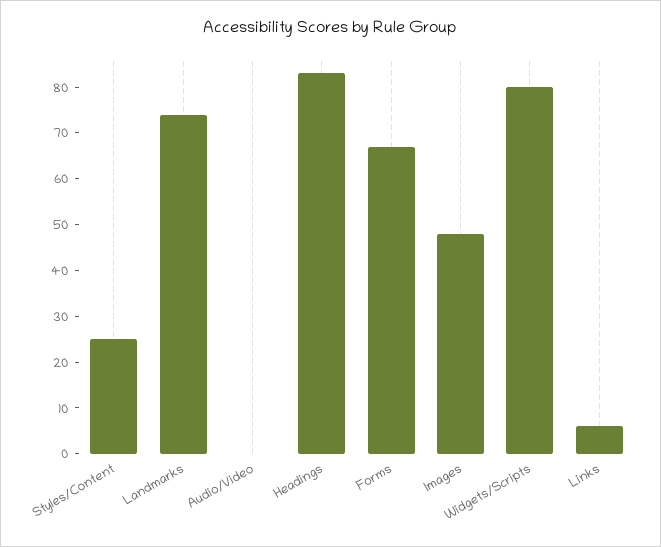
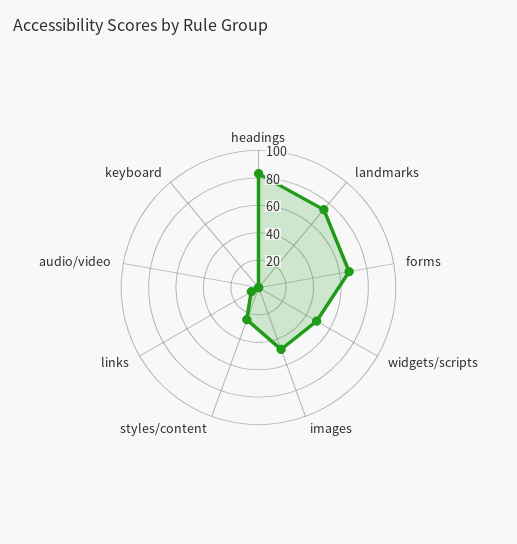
  {
    "Styles/Content": 25,
    "Landmarks": 75,
    "Audio/Video": 0,
    "Headings": 85,
    "Forms": 65,
    "Images": 50,
-   "Widgets/Scripts": 80,
+   "Widgets/Scripts": 50,
-   "Links": 5
+   "Links": 5,
+   "keyboard": 0
  }

